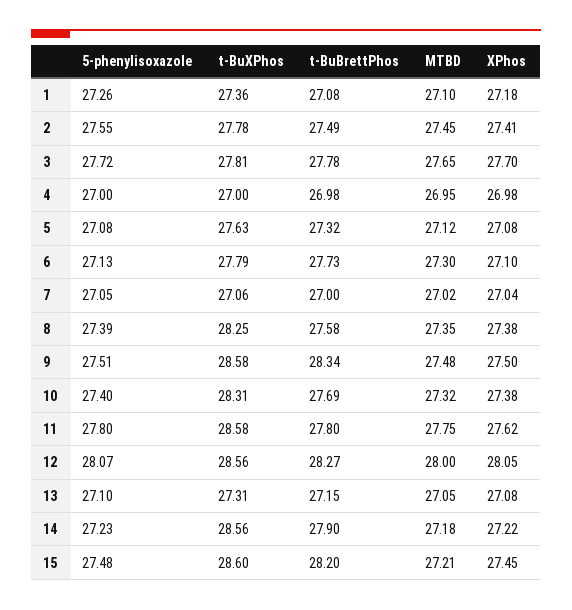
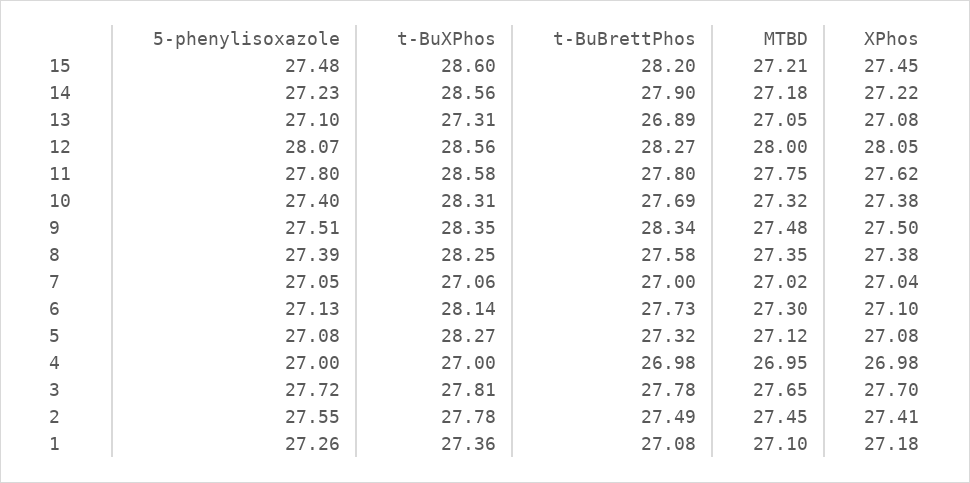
  {
    "5-phenylisoxazole": {
      "1": 27.26,
      "2": 27.55,
      "3": 27.72,
      "4": 27,
      "5": 27.08,
      "6": 27.13,
      "7": 27.05,
      "8": 27.39,
      "9": 27.51,
      "10": 27.4,
      "11": 27.8,
      "12": 28.07,
      "13": 27.1,
      "14": 27.23,
      "15": 27.48
    },
    "t-BuXPhos": {
      "1": 27.36,
      "2": 27.78,
      "3": 27.81,
      "4": 27,
-     "5": 27.63,
+     "5": 28.27,
-     "6": 27.79,
+     "6": 28.14,
      "7": 27.06,
      "8": 28.25,
-     "9": 28.58,
+     "9": 28.35,
      "10": 28.31,
      "11": 28.58,
      "12": 28.56,
      "13": 27.31,
      "14": 28.56,
      "15": 28.6
    },
    "t-BuBrettPhos": {
      "1": 27.08,
      "2": 27.49,
      "3": 27.78,
      "4": 26.98,
      "5": 27.32,
      "6": 27.73,
      "7": 27,
      "8": 27.58,
      "9": 28.34,
      "10": 27.69,
      "11": 27.8,
      "12": 28.27,
-     "13": 27.15,
+     "13": 26.89,
      "14": 27.9,
      "15": 28.2
    },
    "MTBD": {
      "1": 27.1,
      "2": 27.45,
      "3": 27.65,
      "4": 26.95,
      "5": 27.12,
      "6": 27.3,
      "7": 27.02,
      "8": 27.35,
      "9": 27.48,
      "10": 27.32,
      "11": 27.75,
      "12": 28,
      "13": 27.05,
      "14": 27.18,
      "15": 27.21
    },
    "XPhos": {
      "1": 27.18,
      "2": 27.41,
      "3": 27.7,
      "4": 26.98,
      "5": 27.08,
      "6": 27.1,
      "7": 27.04,
      "8": 27.38,
      "9": 27.5,
      "10": 27.38,
      "11": 27.62,
      "12": 28.05,
      "13": 27.08,
      "14": 27.22,
      "15": 27.45
    }
  }

